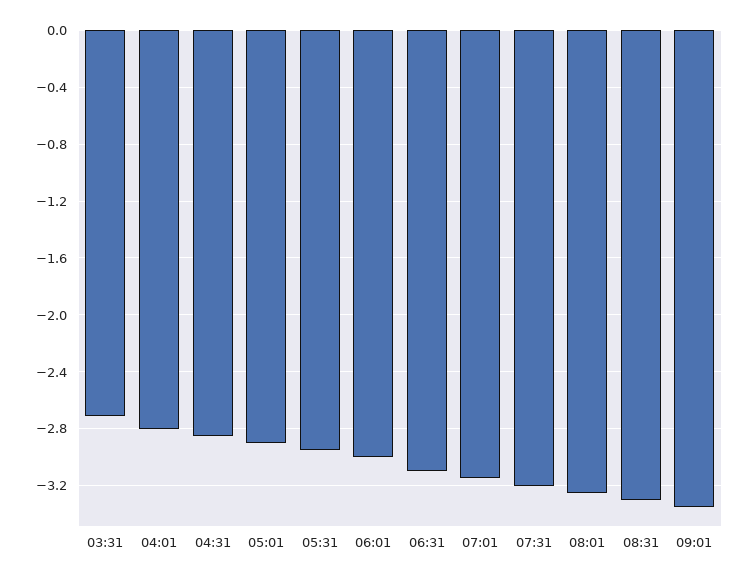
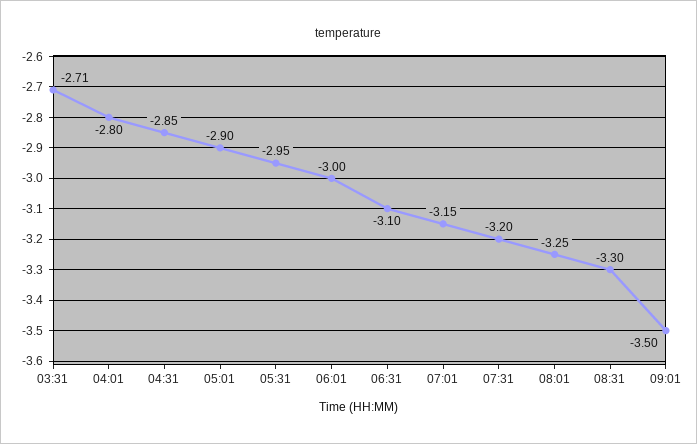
  {
    "03:31": -2.71,
    "04:01": -2.8,
    "04:31": -2.85,
    "05:01": -2.9,
    "05:31": -2.95,
    "06:01": -3,
    "06:31": -3.1,
    "07:01": -3.15,
    "07:31": -3.2,
    "08:01": -3.25,
    "08:31": -3.3,
-   "09:01": -3.35
+   "09:01": -3.5
  }

